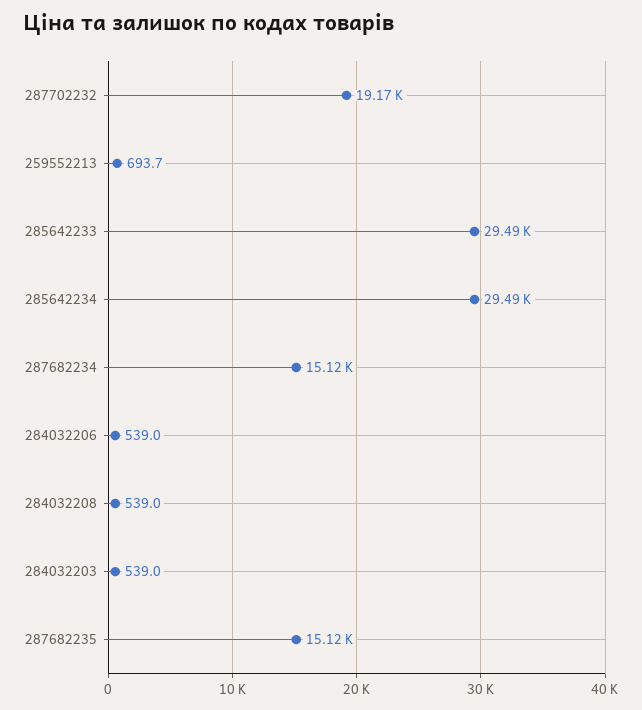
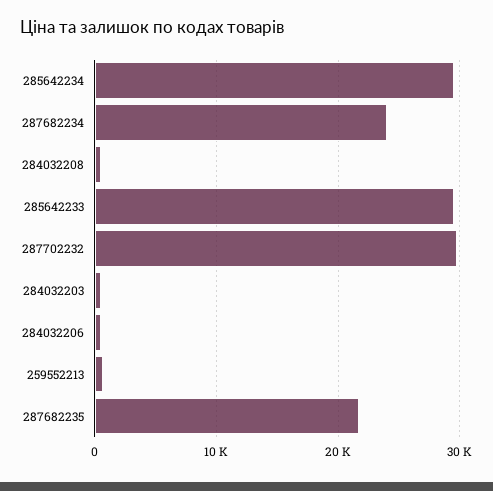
  {
-   "287702232": 19170,
+   "287702232": 30000,
    "259552213": 693.7,
    "285642233": 29490,
    "285642234": 29490,
-   "287682234": 15120,
+   "287682234": 24000,
    "284032206": 539,
    "284032208": 539,
    "284032203": 539,
-   "287682235": 15120
+   "287682235": 22000
  }

